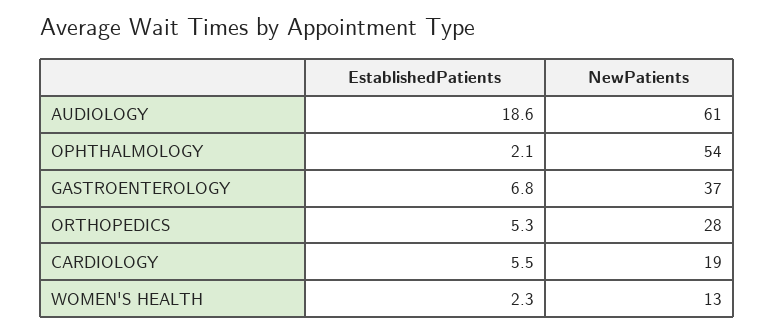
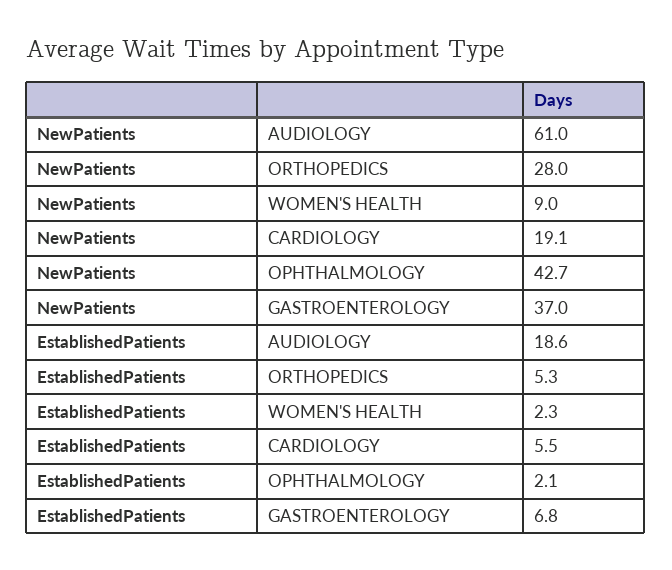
  {
    "EstablishedPatients": {
      "AUDIOLOGY": 18.6,
      "OPHTHALMOLOGY": 2.1,
      "GASTROENTEROLOGY": 6.8,
      "ORTHOPEDICS": 5.3,
      "CARDIOLOGY": 5.5,
      "WOMEN'S HEALTH": 2.3
    },
    "NewPatients": {
      "AUDIOLOGY": 61,
-     "OPHTHALMOLOGY": 54,
+     "OPHTHALMOLOGY": 42.7,
      "GASTROENTEROLOGY": 37,
      "ORTHOPEDICS": 28,
      "CARDIOLOGY": 19.1,
-     "WOMEN'S HEALTH": 13
+     "WOMEN'S HEALTH": 9
    }
  }

